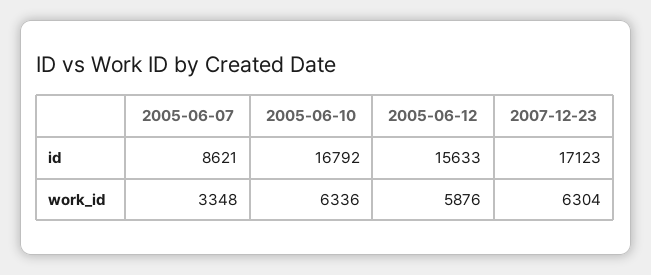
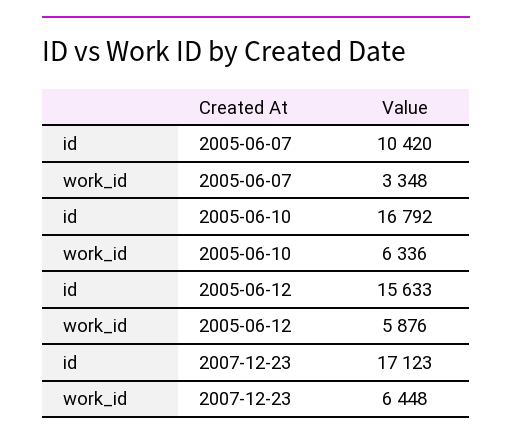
  {
    "2005-06-07": {
-     "id": 8621,
+     "id": 10420,
      "work_id": 3348
    },
    "2005-06-10": {
      "id": 16792,
      "work_id": 6336
    },
    "2005-06-12": {
      "id": 15633,
      "work_id": 5876
    },
    "2007-12-23": {
      "id": 17123,
-     "work_id": 6304
+     "work_id": 6448
    }
  }

